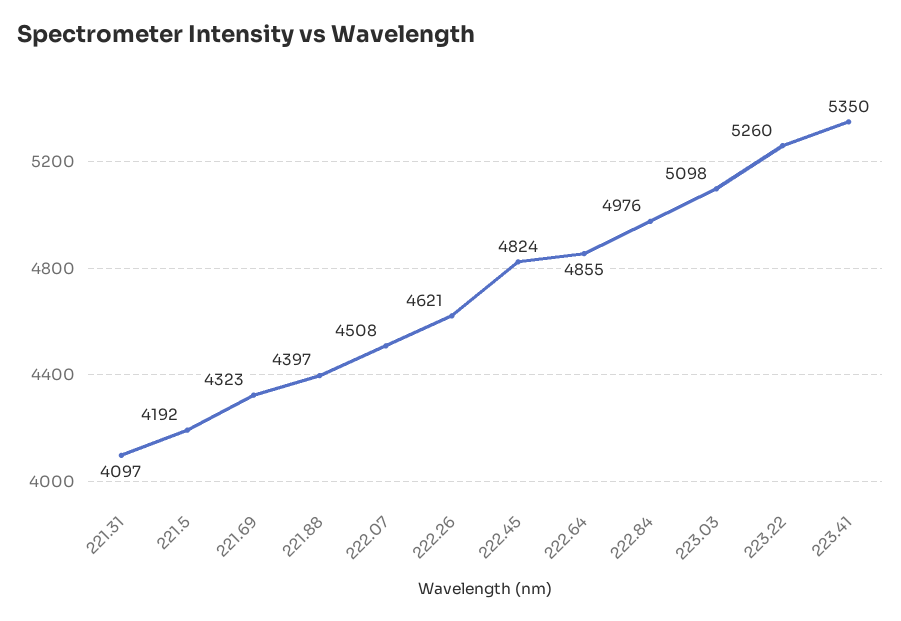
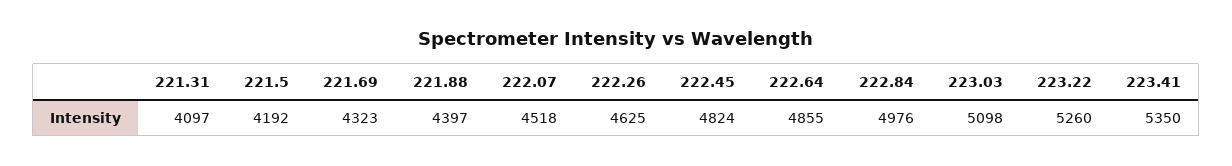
  {
    "221.31": 4097,
    "221.5": 4192,
    "221.69": 4323,
    "221.88": 4397,
-   "222.07": 4508,
+   "222.07": 4518,
-   "222.26": 4621,
+   "222.26": 4625,
    "222.45": 4824,
    "222.64": 4855,
    "222.84": 4976,
    "223.03": 5098,
    "223.22": 5260,
    "223.41": 5350
  }

